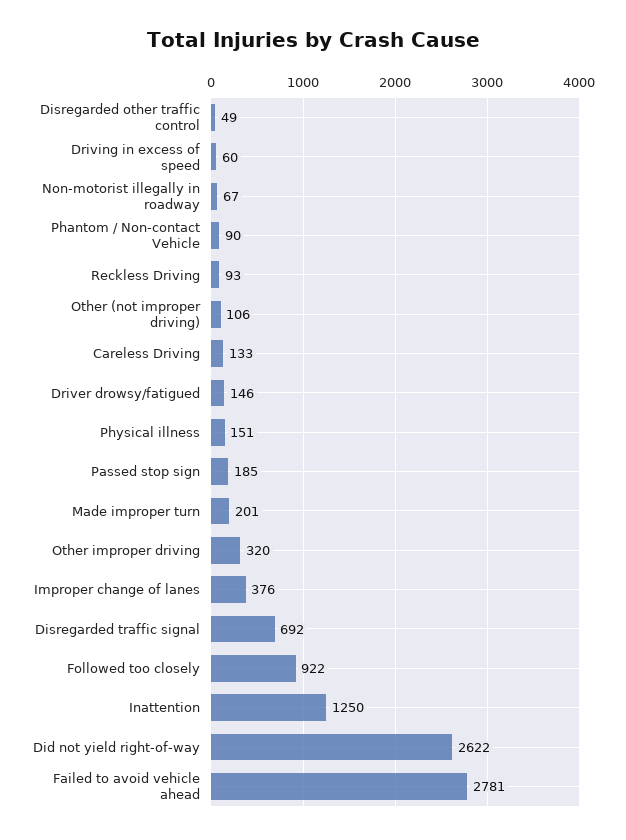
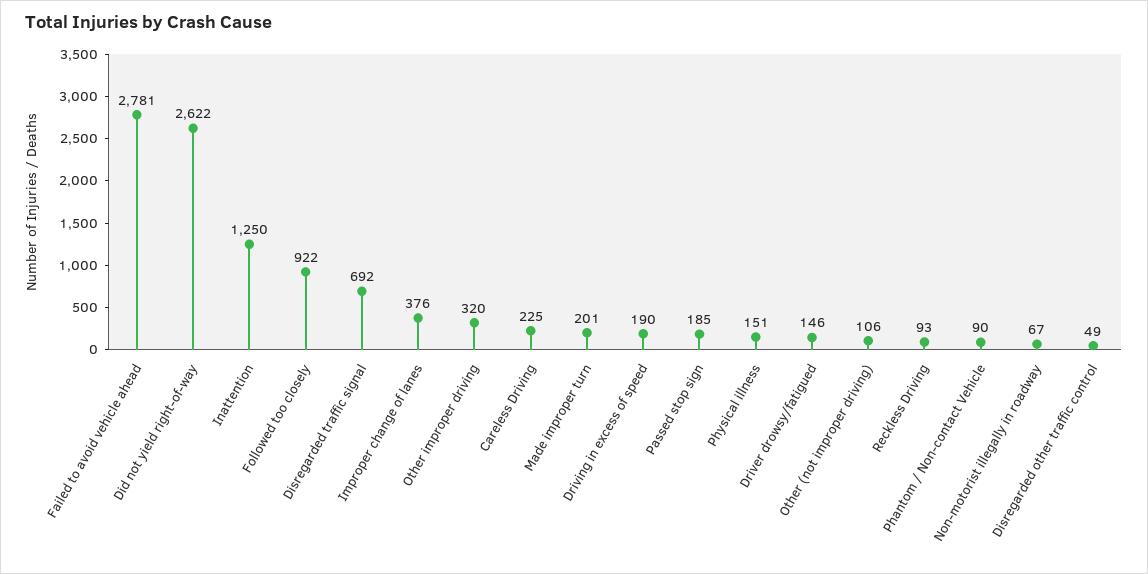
  {
    "Disregarded other traffic control": 49,
-   "Driving in excess of speed": 60,
+   "Driving in excess of speed": 190,
    "Non-motorist illegally in roadway": 67,
    "Phantom / Non-contact Vehicle": 90,
    "Reckless Driving": 93,
    "Other (not improper driving)": 106,
-   "Careless Driving": 133,
+   "Careless Driving": 225,
    "Driver drowsy/fatigued": 146,
    "Physical illness": 151,
    "Passed stop sign": 185,
    "Made improper turn": 201,
    "Other improper driving": 320,
    "Improper change of lanes": 376,
    "Disregarded traffic signal": 692,
    "Followed too closely": 922,
    "Inattention": 1250,
    "Did not yield right-of-way": 2622,
    "Failed to avoid vehicle ahead": 2781
  }

